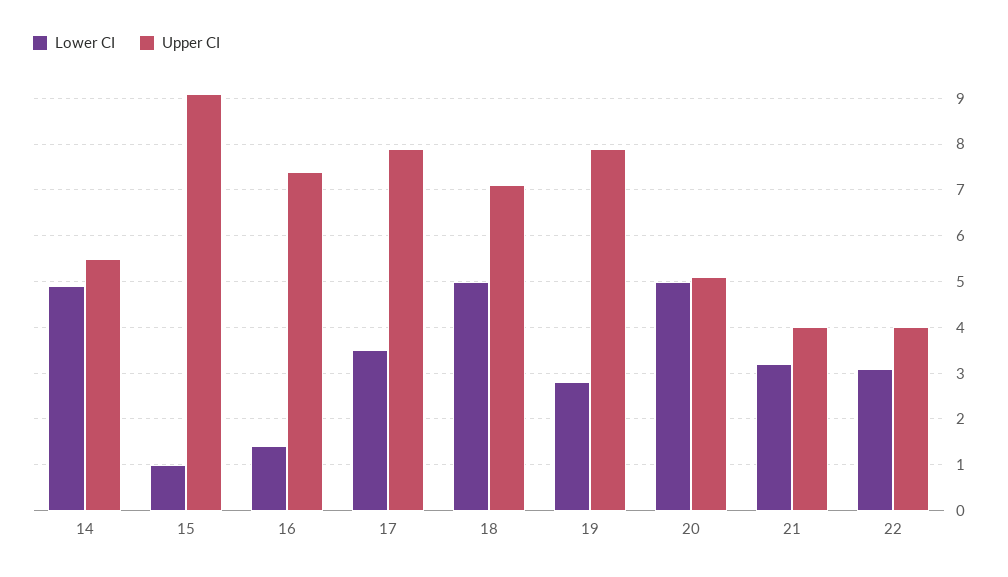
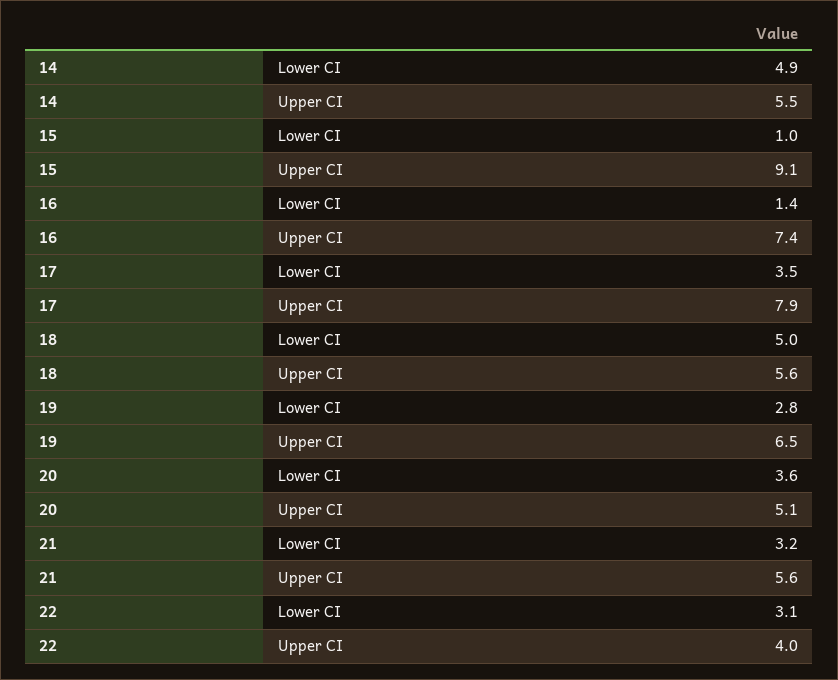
  {
    "Lower CI": {
      "14": 4.9,
      "15": 1,
      "16": 1.4,
      "17": 3.5,
      "18": 5,
      "19": 2.8,
-     "20": 5,
+     "20": 3.6,
      "21": 3.2,
      "22": 3.1
    },
    "Upper CI": {
      "14": 5.5,
      "15": 9.1,
      "16": 7.4,
      "17": 7.9,
-     "18": 7,
+     "18": 5.6,
-     "19": 8,
+     "19": 6.5,
      "20": 5.1,
-     "21": 4,
+     "21": 5.6,
      "22": 4
    }
  }

